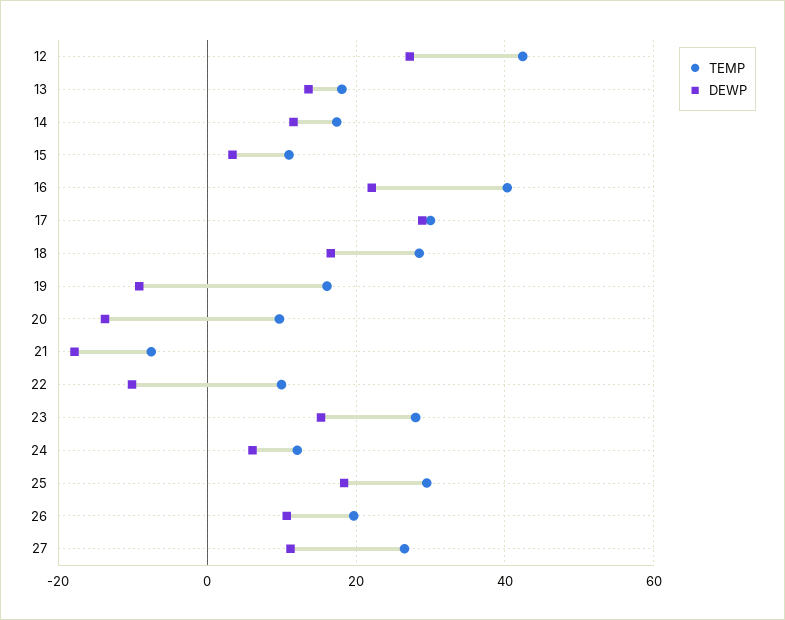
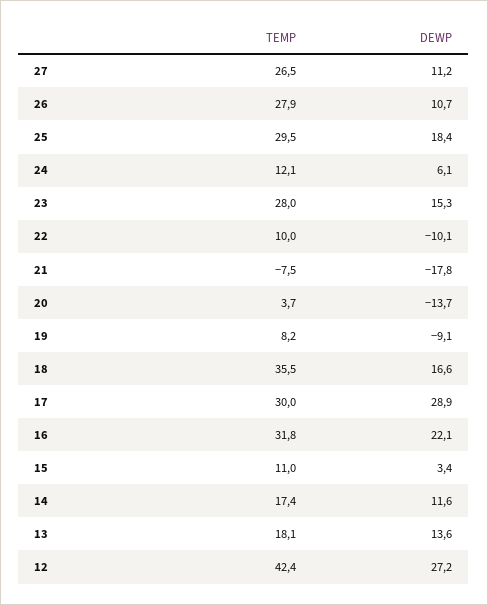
  {
    "TEMP": {
      "12": 42.4,
      "13": 18.1,
      "14": 17.4,
      "15": 11,
-     "16": 40,
+     "16": 31.8,
      "17": 30,
-     "18": 28,
+     "18": 35.5,
-     "19": 16,
+     "19": 8.2,
-     "20": 10,
+     "20": 3.7,
      "21": -7.5,
      "22": 10,
      "23": 28,
      "24": 12.1,
      "25": 29.5,
-     "26": 20,
+     "26": 27.9,
      "27": 26.5
    },
    "DEWP": {
      "12": 27.2,
      "13": 13.6,
      "14": 11.6,
      "15": 3.4,
      "16": 22.1,
      "17": 28.9,
      "18": 16.6,
      "19": -9.1,
      "20": -13.7,
      "21": -17.8,
      "22": -10.1,
      "23": 15.3,
      "24": 6.1,
      "25": 18.4,
      "26": 10.7,
      "27": 11.2
    }
  }

